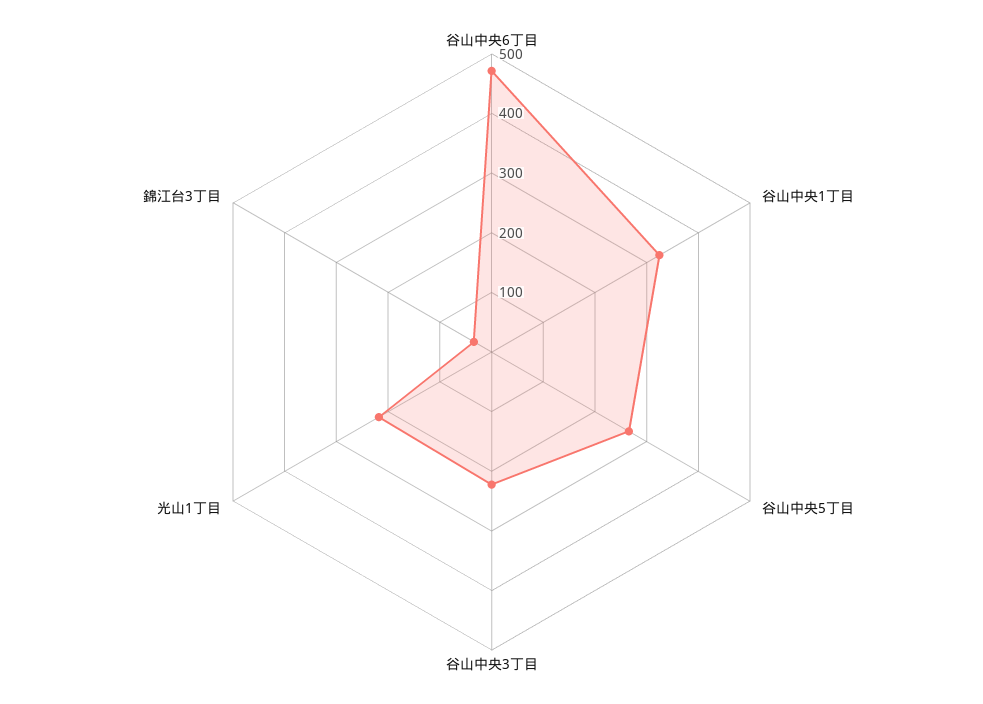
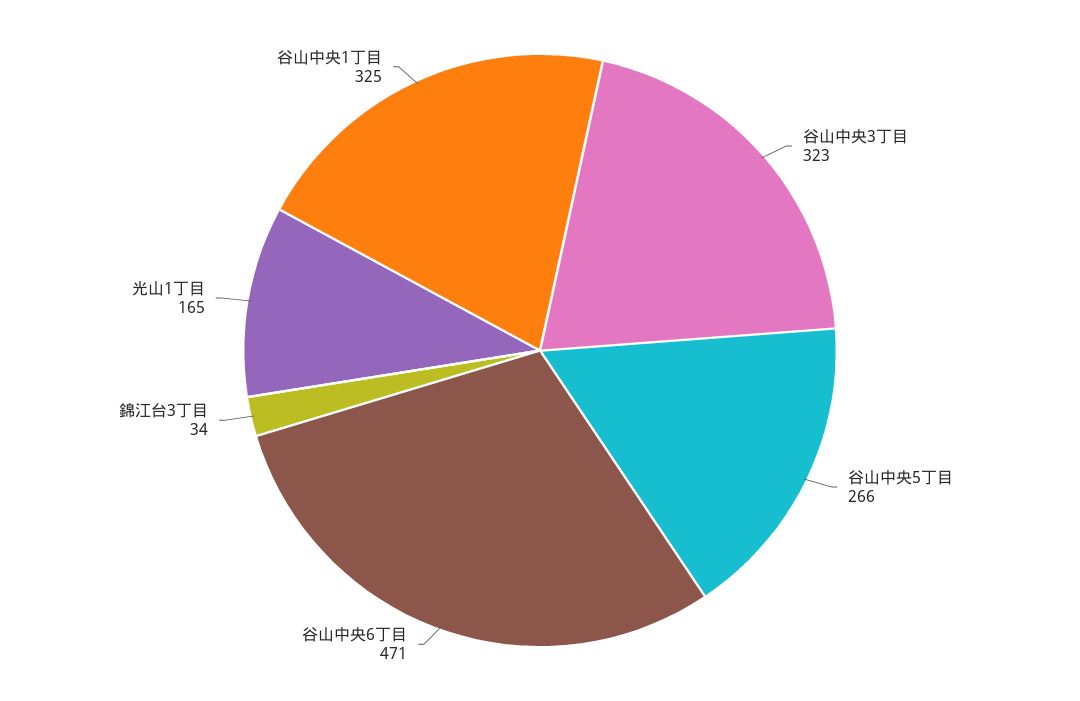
  {
    "谷山中央6丁目": 471,
    "谷山中央1丁目": 325,
    "谷山中央5丁目": 266,
-   "谷山中央3丁目": 220,
+   "谷山中央3丁目": 323,
-   "光山1丁目": 220,
+   "光山1丁目": 165,
    "錦江台3丁目": 34
  }

